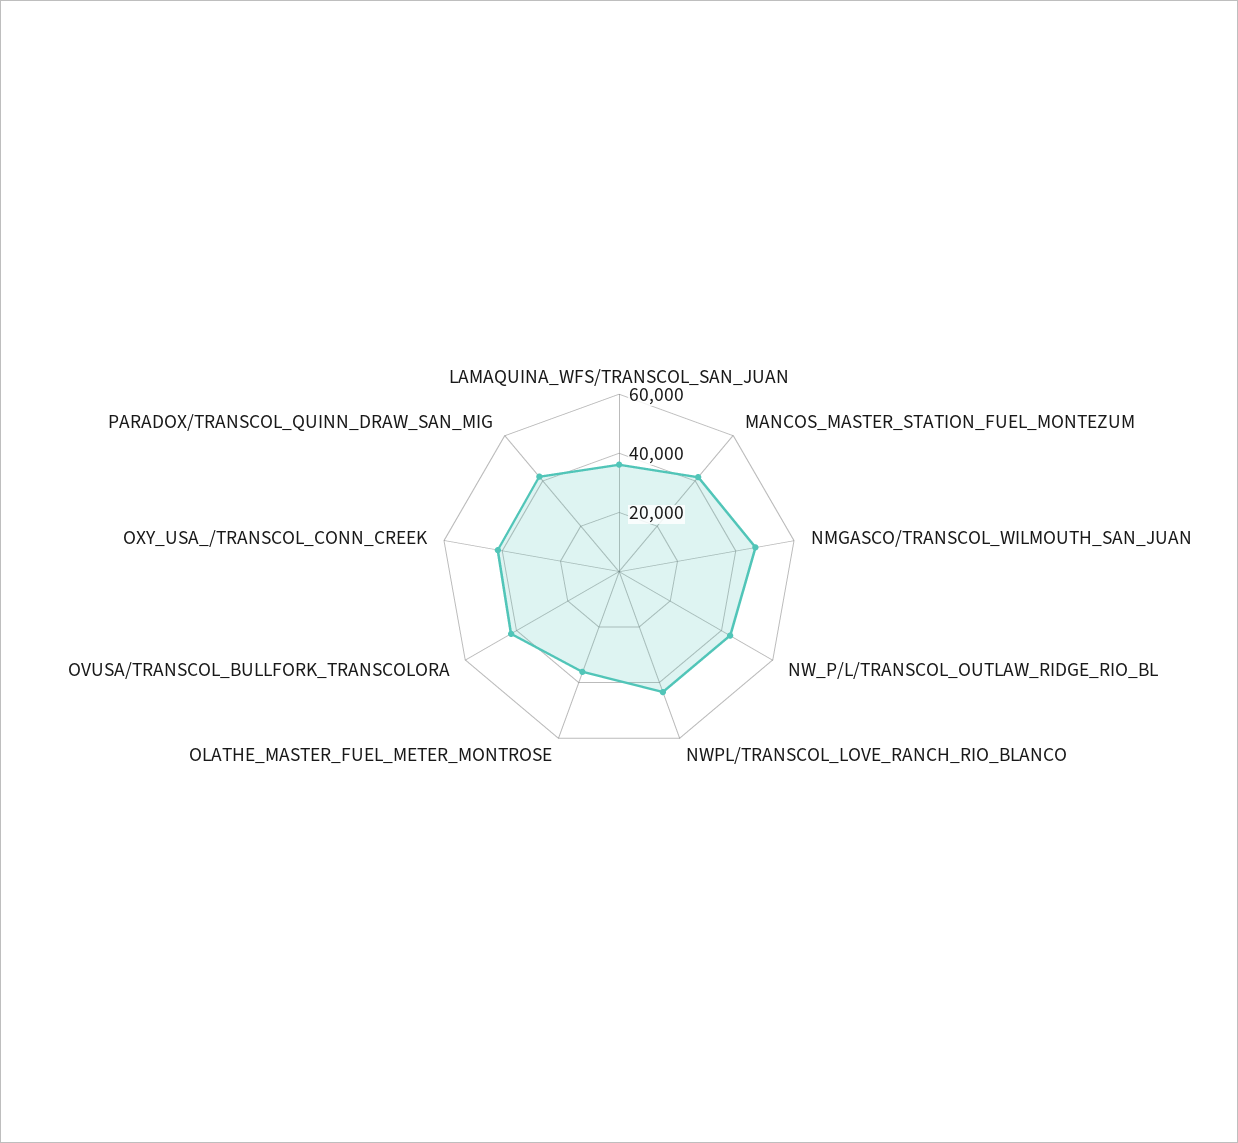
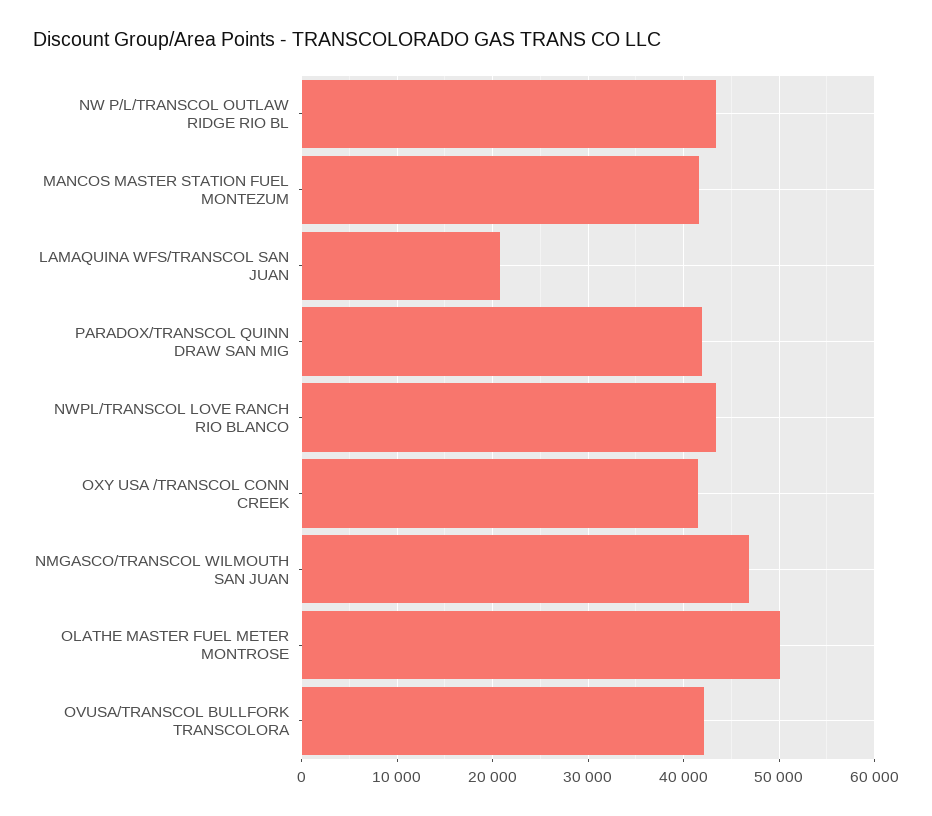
  {
-   "LAMAQUINA_WFS/TRANSCOL_SAN_JUAN": 35000,
+   "LAMAQUINA_WFS/TRANSCOL_SAN_JUAN": 21000,
    "MANCOS_MASTER_STATION_FUEL_MONTEZUM": 42000,
    "NMGASCO/TRANSCOL_WILMOUTH_SAN_JUAN": 47000,
    "NW_P/L/TRANSCOL_OUTLAW_RIDGE_RIO_BL": 43000,
    "NWPL/TRANSCOL_LOVE_RANCH_RIO_BLANCO": 43000,
-   "OLATHE_MASTER_FUEL_METER_MONTROSE": 35000,
+   "OLATHE_MASTER_FUEL_METER_MONTROSE": 50000,
    "OVUSA/TRANSCOL_BULLFORK_TRANSCOLORA": 42000,
    "OXY_USA_/TRANSCOL_CONN_CREEK": 42000,
    "PARADOX/TRANSCOL_QUINN_DRAW_SAN_MIG": 42000
  }

